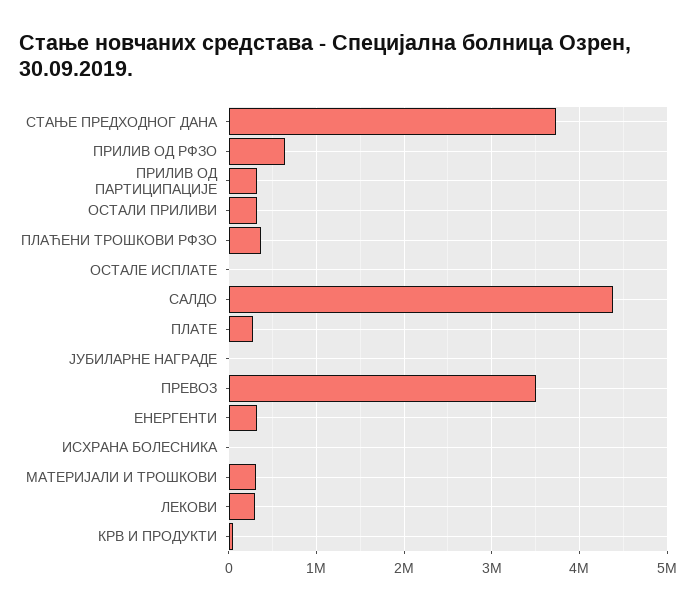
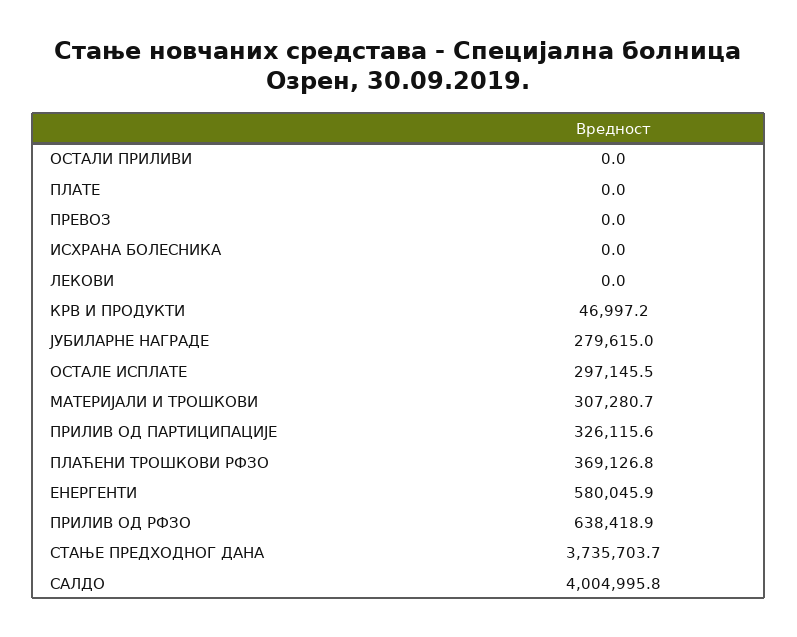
  {
    "СТАЊЕ ПРЕДХОДНОГ ДАНА": 3735703.7,
    "ПРИЛИВ ОД РФЗО": 638418.9,
    "ПРИЛИВ ОД ПАРТИЦИПАЦИЈЕ": 326115.6,
-   "ОСТАЛИ ПРИЛИВИ": 300000,
+   "ОСТАЛИ ПРИЛИВИ": 0,
    "ПЛАЋЕНИ ТРОШКОВИ РФЗО": 369126.8,
-   "ОСТАЛЕ ИСПЛАТЕ": 0,
+   "ОСТАЛЕ ИСПЛАТЕ": 297145.5,
-   "САЛДО": 4400000,
+   "САЛДО": 4004995.8,
-   "ПЛАТЕ": 300000,
+   "ПЛАТЕ": 0,
-   "ЈУБИЛАРНЕ НАГРАДЕ": 0,
+   "ЈУБИЛАРНЕ НАГРАДЕ": 279615,
-   "ПРЕВОЗ": 3500000,
+   "ПРЕВОЗ": 0,
-   "ЕНЕРГЕНТИ": 300000,
+   "ЕНЕРГЕНТИ": 580045.9,
    "ИСХРАНА БОЛЕСНИКА": 0,
    "МАТЕРИЈАЛИ И ТРОШКОВИ": 307280.7,
-   "ЛЕКОВИ": 300000,
+   "ЛЕКОВИ": 0,
    "КРВ И ПРОДУКТИ": 46997.2
  }

